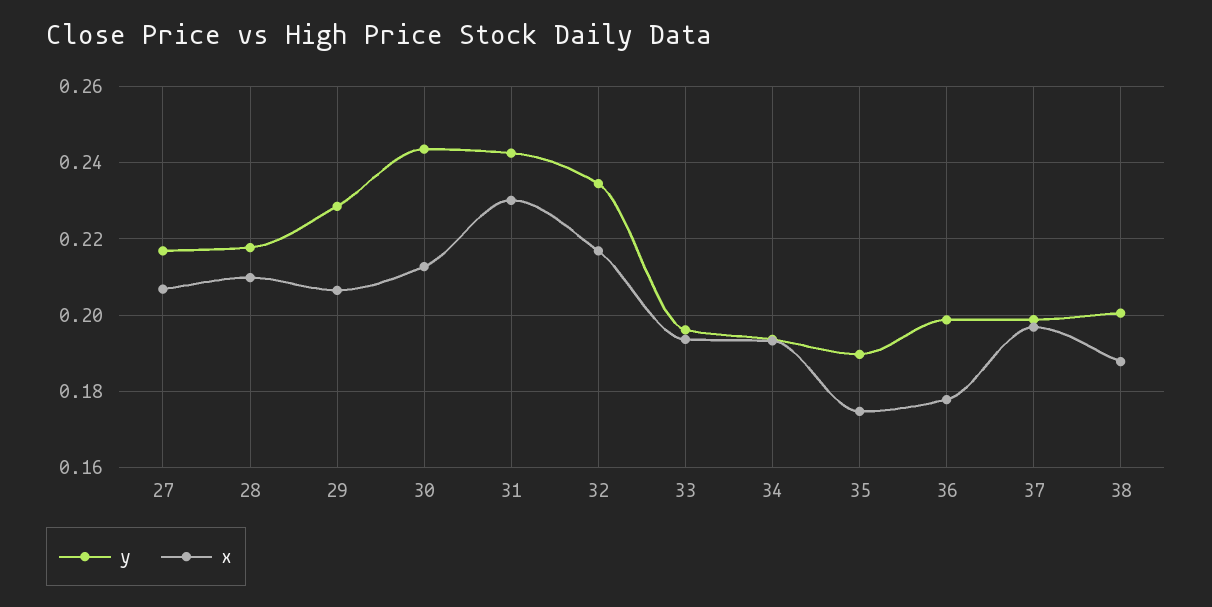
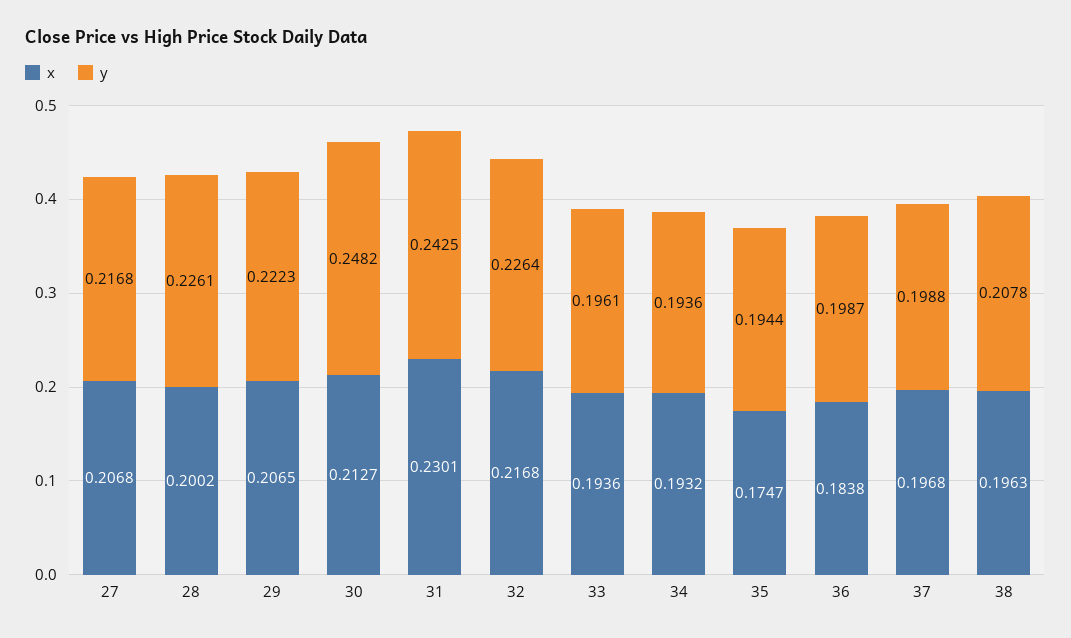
  {
    "y": {
      "27": 0.2168,
-     "28": 0.218,
+     "28": 0.2261,
-     "29": 0.228,
+     "29": 0.2223,
-     "30": 0.244,
+     "30": 0.2482,
      "31": 0.2425,
-     "32": 0.234,
+     "32": 0.2264,
      "33": 0.1961,
      "34": 0.1936,
-     "35": 0.19,
+     "35": 0.1944,
      "36": 0.1987,
      "37": 0.1988,
-     "38": 0.2
+     "38": 0.2078
    },
    "x": {
      "27": 0.2068,
-     "28": 0.21,
+     "28": 0.2002,
      "29": 0.2065,
      "30": 0.2127,
      "31": 0.2301,
      "32": 0.2168,
      "33": 0.1936,
      "34": 0.1932,
      "35": 0.1747,
-     "36": 0.178,
+     "36": 0.1838,
      "37": 0.1968,
-     "38": 0.188
+     "38": 0.1963
    }
  }

